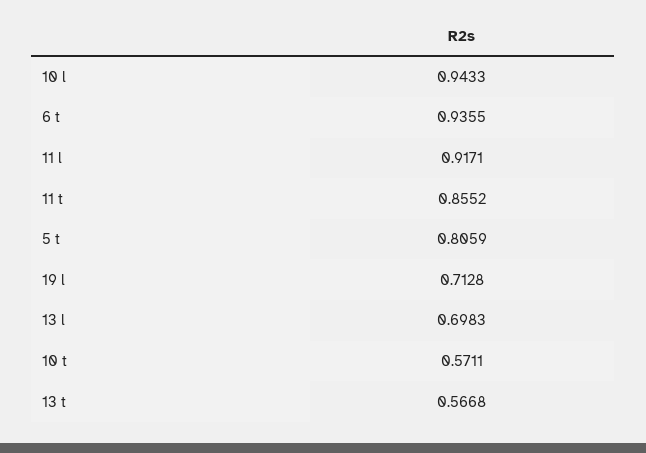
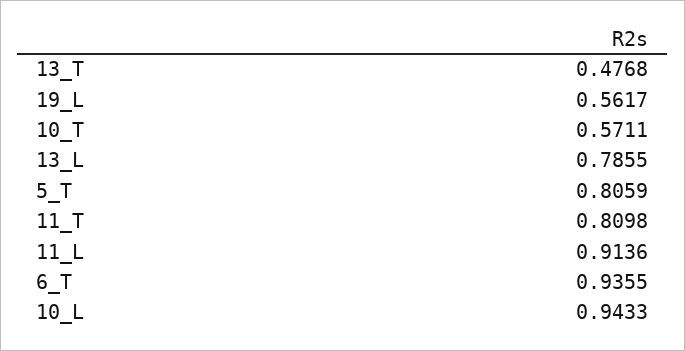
  {
    "10 l": 0.9433,
    "6 t": 0.9355,
-   "11 l": 0.9171,
+   "11 l": 0.9136,
-   "11 t": 0.8552,
+   "11 t": 0.8098,
    "5 t": 0.8059,
-   "19 l": 0.7128,
+   "19 l": 0.5617,
-   "13 l": 0.6983,
+   "13 l": 0.7855,
    "10 t": 0.5711,
-   "13 t": 0.5668
+   "13 t": 0.4768
  }

